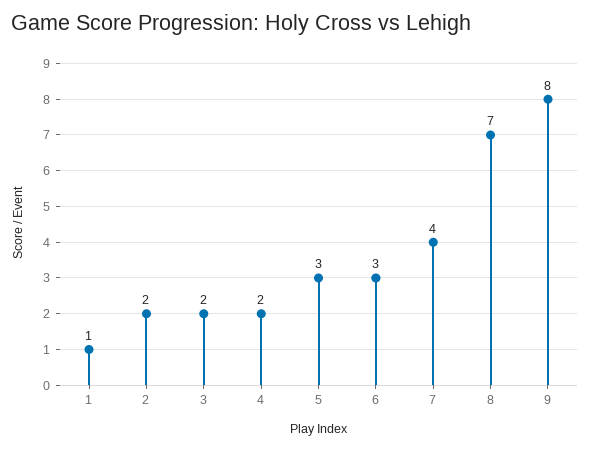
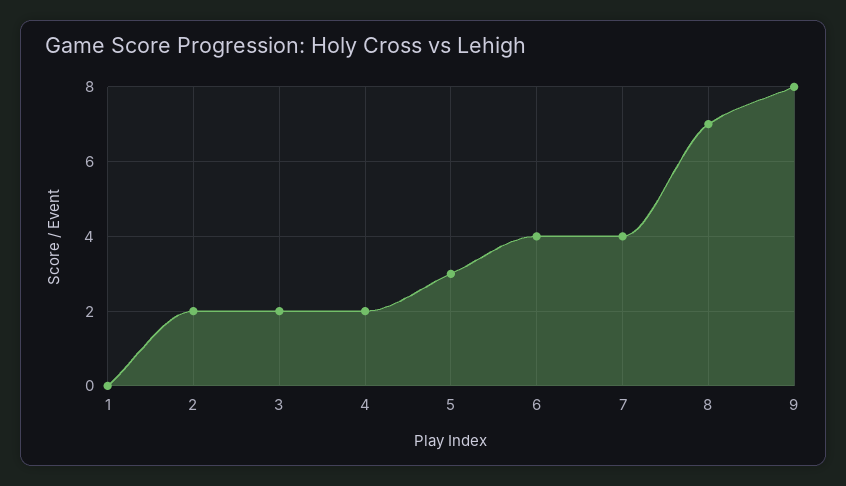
  {
-   "1": 1,
+   "1": 0,
    "2": 2,
    "3": 2,
    "4": 2,
    "5": 3,
-   "6": 3,
+   "6": 4,
    "7": 4,
    "8": 7,
    "9": 8
  }

